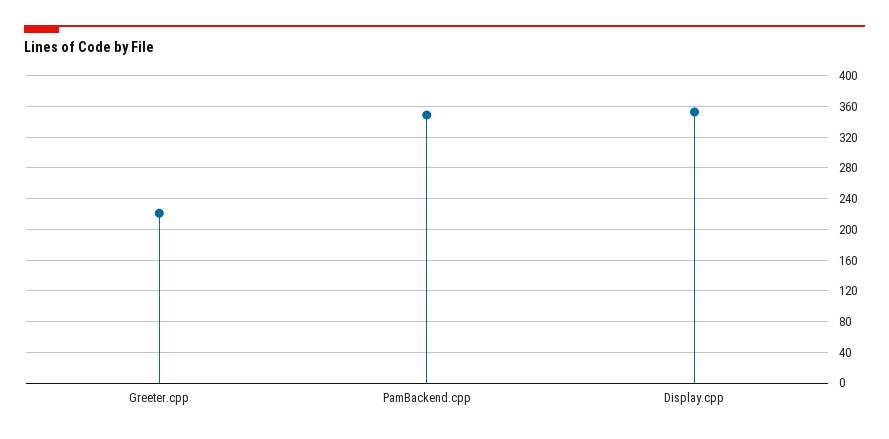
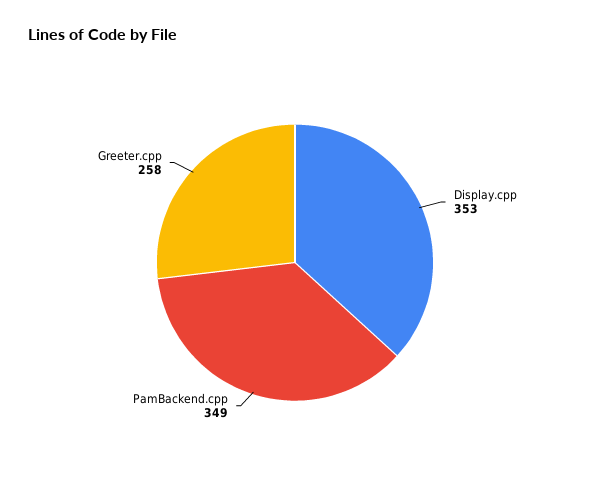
  {
-   "Greeter.cpp": 220,
+   "Greeter.cpp": 258,
    "PamBackend.cpp": 349,
    "Display.cpp": 353
  }

